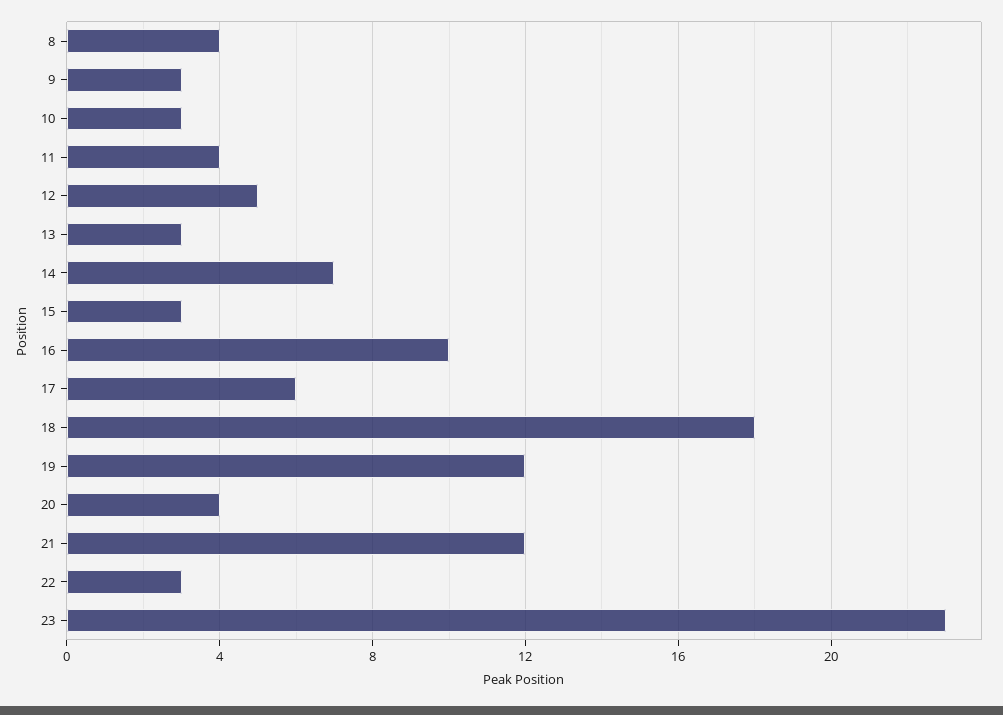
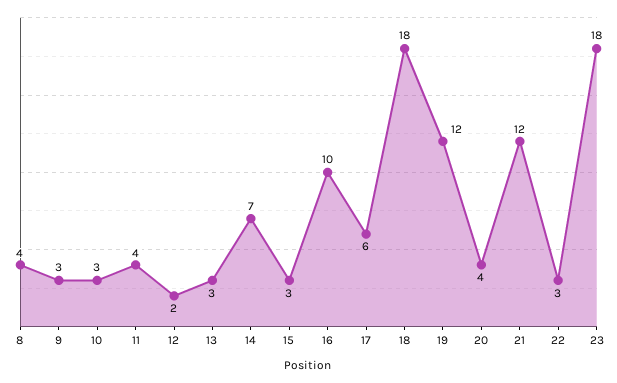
  {
    "8": 4,
    "9": 3,
    "10": 3,
    "11": 4,
-   "12": 5,
+   "12": 2,
    "13": 3,
    "14": 7,
    "15": 3,
    "16": 10,
    "17": 6,
    "18": 18,
    "19": 12,
    "20": 4,
    "21": 12,
    "22": 3,
-   "23": 23
+   "23": 18
  }

